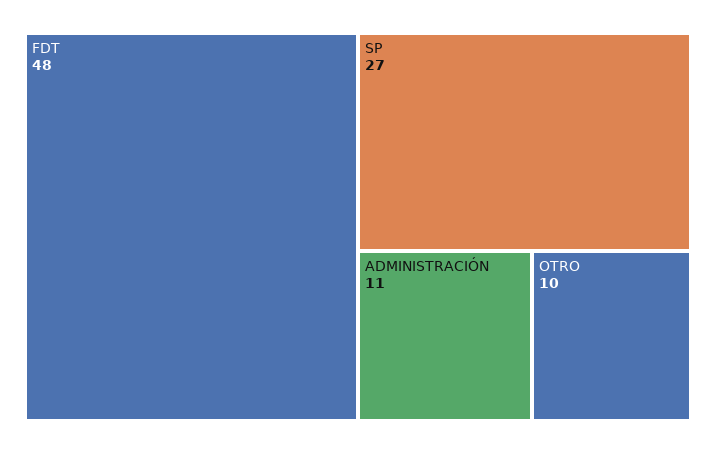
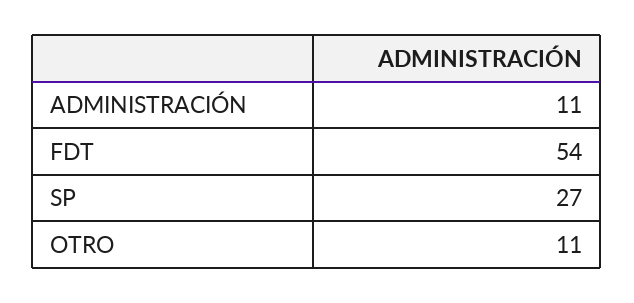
  {
-   "FDT": 48,
+   "FDT": 54,
    "SP": 27,
    "ADMINISTRACIÓN": 11,
-   "OTRO": 10
+   "OTRO": 11
  }

